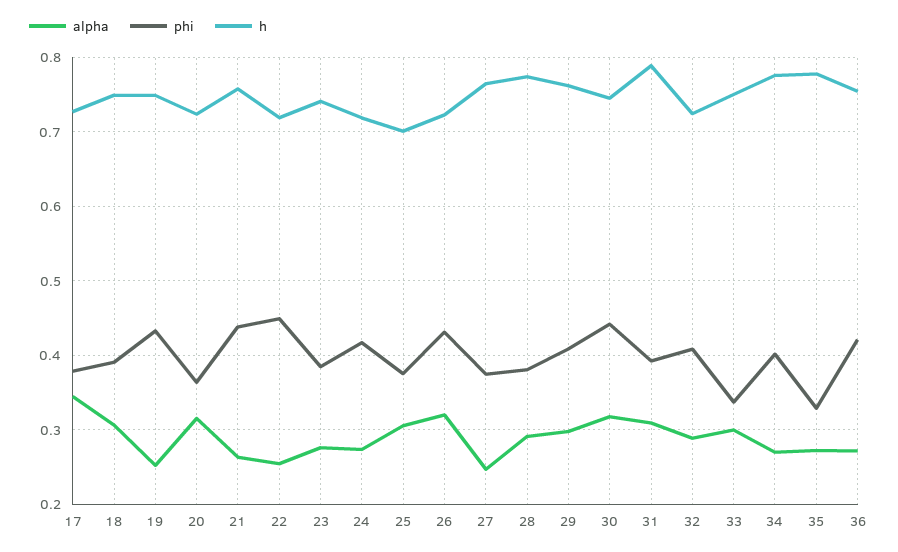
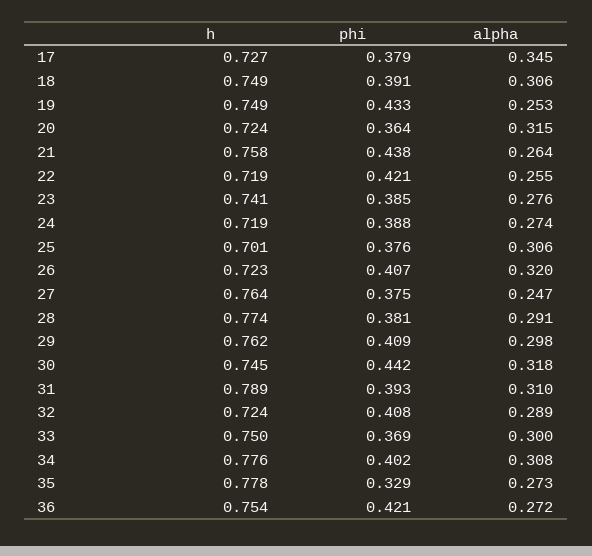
  {
    "alpha": {
      "17": 0.345,
      "18": 0.306,
      "19": 0.253,
      "20": 0.315,
      "21": 0.264,
      "22": 0.255,
      "23": 0.276,
      "24": 0.274,
      "25": 0.306,
      "26": 0.32,
      "27": 0.247,
      "28": 0.291,
      "29": 0.298,
      "30": 0.318,
      "31": 0.31,
      "32": 0.289,
      "33": 0.3,
-     "34": 0.27,
+     "34": 0.308,
      "35": 0.273,
      "36": 0.272
    },
    "phi": {
      "17": 0.379,
      "18": 0.391,
      "19": 0.433,
      "20": 0.364,
      "21": 0.438,
-     "22": 0.45,
+     "22": 0.421,
      "23": 0.385,
-     "24": 0.42,
+     "24": 0.388,
      "25": 0.376,
-     "26": 0.43,
+     "26": 0.407,
      "27": 0.375,
      "28": 0.381,
      "29": 0.409,
      "30": 0.442,
      "31": 0.393,
      "32": 0.408,
-     "33": 0.34,
+     "33": 0.369,
      "34": 0.402,
      "35": 0.329,
      "36": 0.421
    },
    "h": {
      "17": 0.727,
      "18": 0.749,
      "19": 0.749,
      "20": 0.724,
      "21": 0.758,
      "22": 0.719,
      "23": 0.741,
      "24": 0.719,
      "25": 0.701,
      "26": 0.723,
      "27": 0.764,
      "28": 0.774,
      "29": 0.762,
      "30": 0.745,
      "31": 0.789,
      "32": 0.724,
      "33": 0.75,
      "34": 0.776,
      "35": 0.778,
      "36": 0.754
    }
  }

